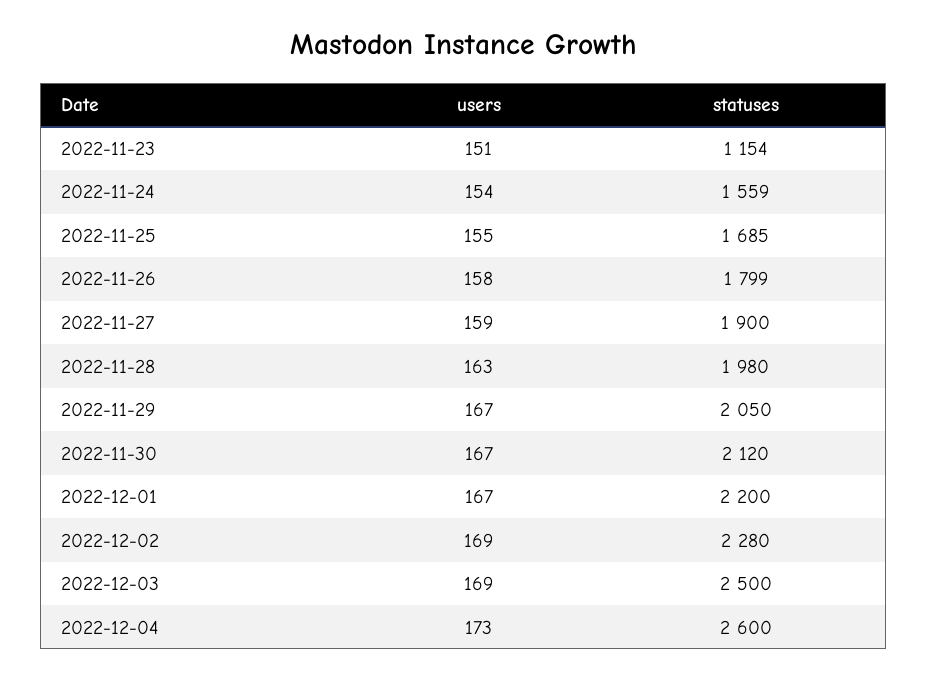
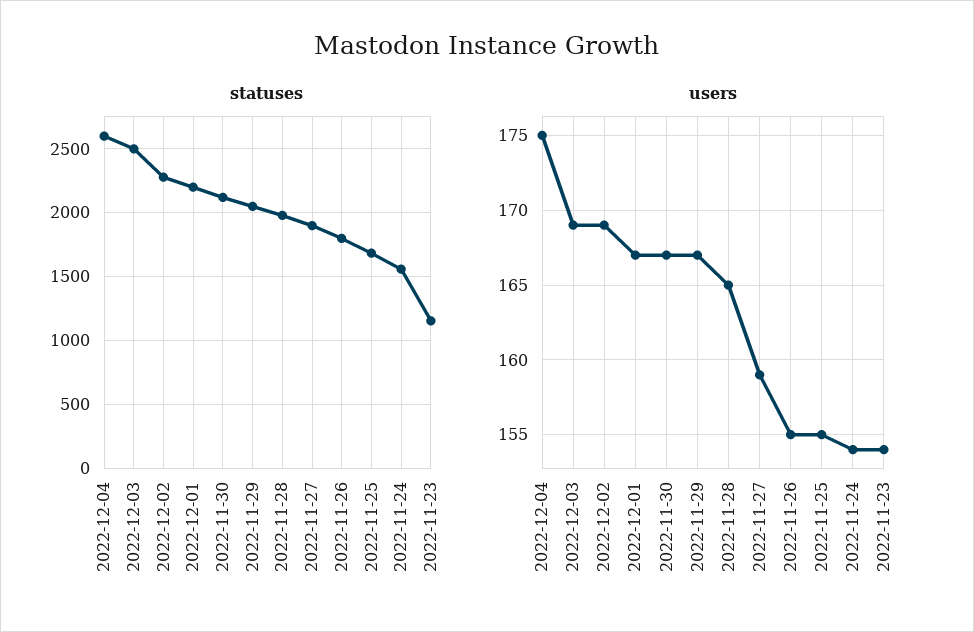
  {
    "users": {
-     "2022-11-23": 151,
+     "2022-11-23": 154,
      "2022-11-24": 154,
      "2022-11-25": 155,
-     "2022-11-26": 158,
+     "2022-11-26": 155,
      "2022-11-27": 159,
-     "2022-11-28": 163,
+     "2022-11-28": 165,
      "2022-11-29": 167,
      "2022-11-30": 167,
      "2022-12-01": 167,
      "2022-12-02": 169,
      "2022-12-03": 169,
-     "2022-12-04": 173
+     "2022-12-04": 175
    },
    "statuses": {
      "2022-11-23": 1154,
      "2022-11-24": 1559,
      "2022-11-25": 1685,
      "2022-11-26": 1799,
      "2022-11-27": 1900,
      "2022-11-28": 1980,
      "2022-11-29": 2050,
      "2022-11-30": 2120,
      "2022-12-01": 2200,
      "2022-12-02": 2280,
      "2022-12-03": 2500,
      "2022-12-04": 2600
    }
  }

